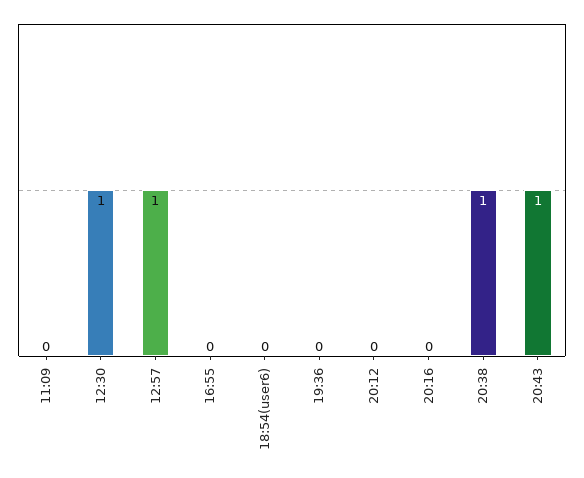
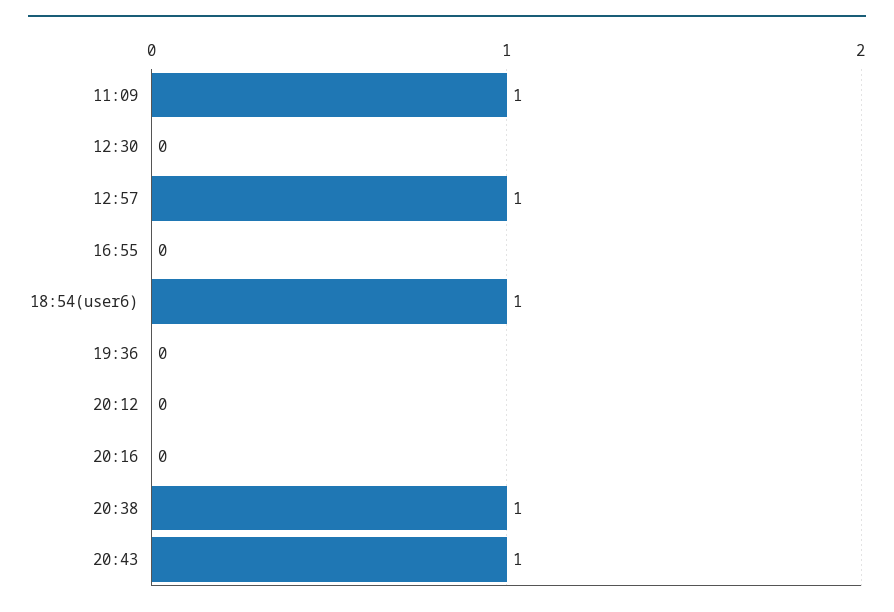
  {
-   "11:09": 0,
+   "11:09": 1,
-   "12:30": 1,
+   "12:30": 0,
    "12:57": 1,
    "16:55": 0,
-   "18:54(user6)": 0,
+   "18:54(user6)": 1,
    "19:36": 0,
    "20:12": 0,
    "20:16": 0,
    "20:38": 1,
    "20:43": 1
  }

